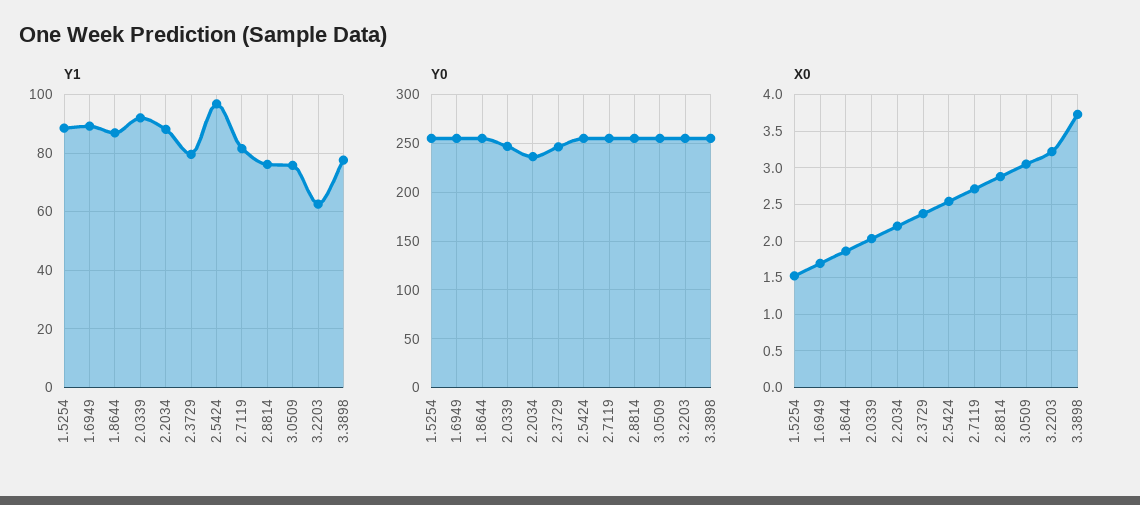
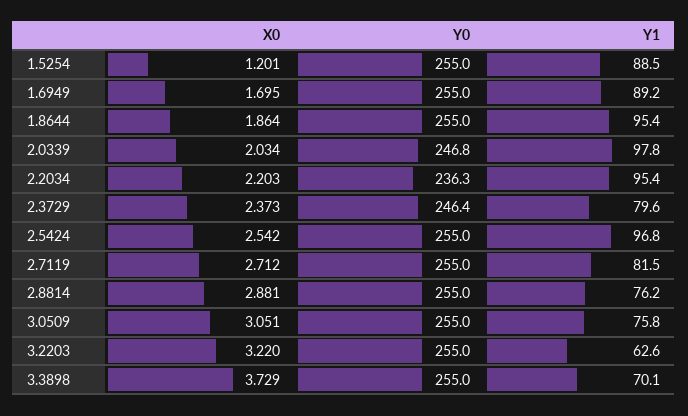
  {
    "Y1": {
      "1.5254": 88.5,
      "1.6949": 89.2,
-     "1.8644": 87.5,
+     "1.8644": 95.4,
-     "2.0339": 92.5,
+     "2.0339": 97.8,
-     "2.2034": 87.5,
+     "2.2034": 95.4,
      "2.3729": 79.6,
      "2.5424": 96.8,
      "2.7119": 81.5,
      "2.8814": 76.2,
      "3.0509": 75.8,
      "3.2203": 62.6,
-     "3.3898": 77.5
+     "3.3898": 70.1
    },
    "Y0": {
      "1.5254": 255,
      "1.6949": 255,
      "1.8644": 255,
      "2.0339": 246.8,
      "2.2034": 236.3,
      "2.3729": 246.4,
      "2.5424": 255,
      "2.7119": 255,
      "2.8814": 255,
      "3.0509": 255,
      "3.2203": 255,
      "3.3898": 255
    },
    "X0": {
-     "1.5254": 1.5,
+     "1.5254": 1.201,
      "1.6949": 1.695,
      "1.8644": 1.864,
      "2.0339": 2.034,
      "2.2034": 2.203,
      "2.3729": 2.373,
      "2.5424": 2.542,
      "2.7119": 2.712,
      "2.8814": 2.881,
      "3.0509": 3.051,
      "3.2203": 3.22,
      "3.3898": 3.729
    }
  }

